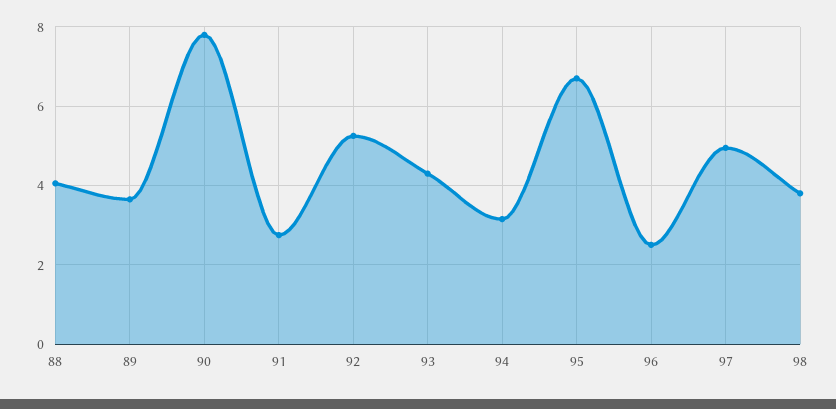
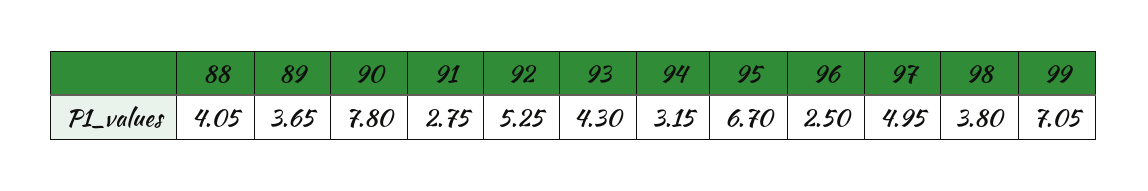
  {
    "88": 4.05,
    "89": 3.65,
    "90": 7.8,
    "91": 2.75,
    "92": 5.25,
    "93": 4.3,
    "94": 3.15,
    "95": 6.7,
    "96": 2.5,
    "97": 4.95,
-   "98": 3.8
+   "98": 3.8,
+   "99": 7.05
  }

